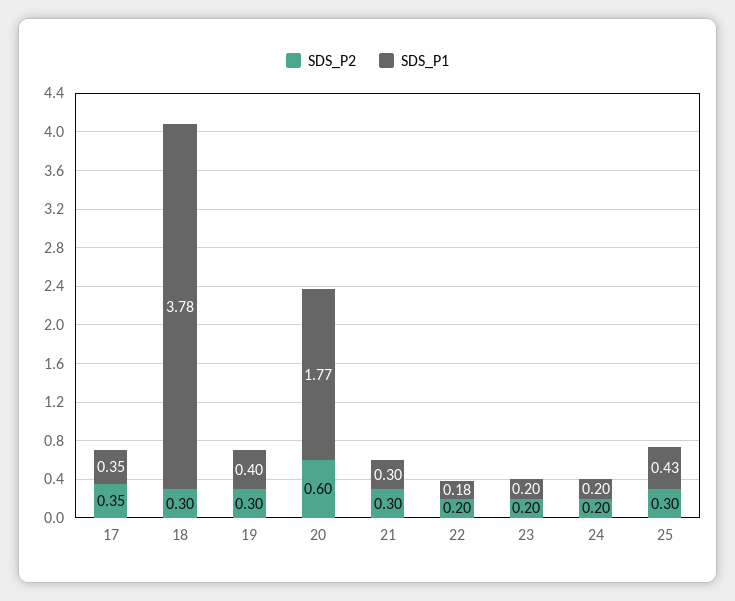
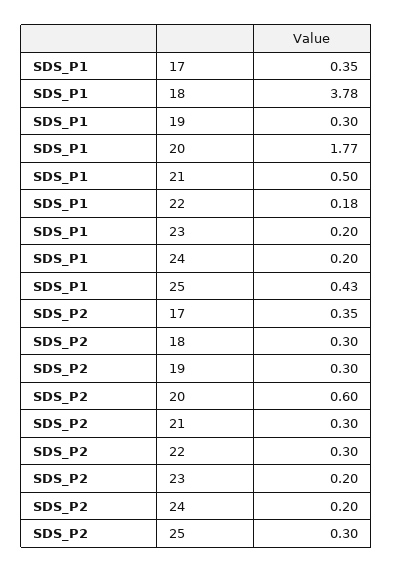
  {
    "SDS_P2": {
      "17": 0.35,
      "18": 0.3,
      "19": 0.3,
      "20": 0.6,
      "21": 0.3,
-     "22": 0.2,
+     "22": 0.3,
      "23": 0.2,
      "24": 0.2,
      "25": 0.3
    },
    "SDS_P1": {
      "17": 0.35,
      "18": 3.78,
-     "19": 0.4,
+     "19": 0.3,
      "20": 1.77,
-     "21": 0.3,
+     "21": 0.5,
      "22": 0.18,
      "23": 0.2,
      "24": 0.2,
      "25": 0.43
    }
  }

